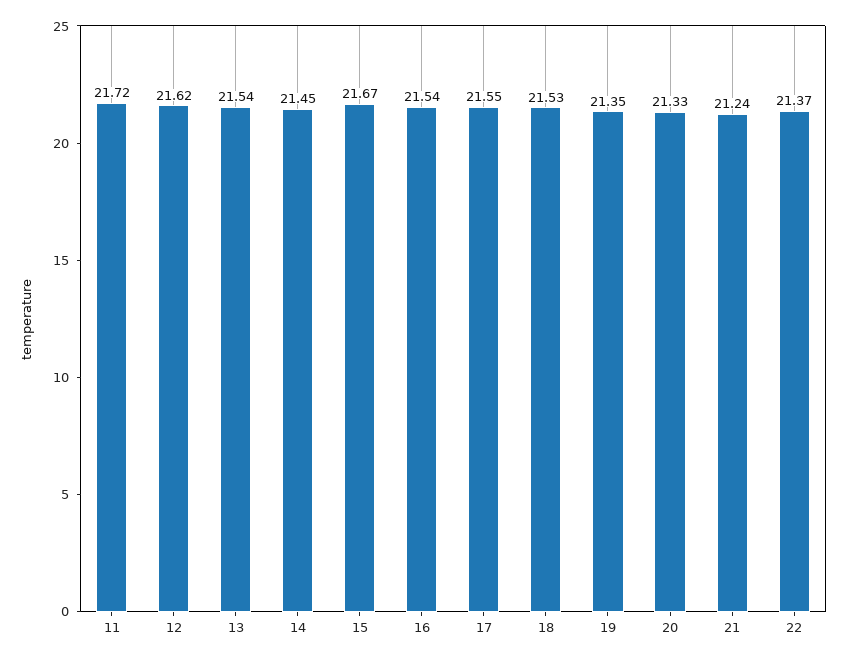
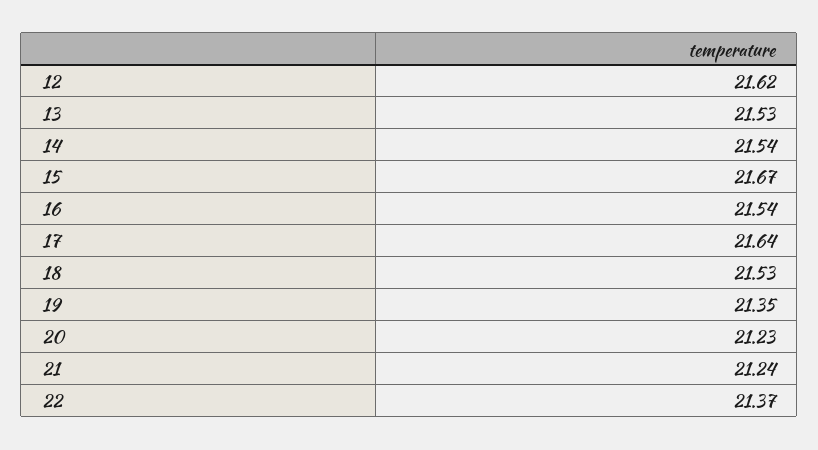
  {
-   "11": 21.72,
    "12": 21.62,
-   "13": 21.54,
+   "13": 21.53,
-   "14": 21.45,
+   "14": 21.54,
    "15": 21.67,
    "16": 21.54,
-   "17": 21.55,
+   "17": 21.64,
    "18": 21.53,
    "19": 21.35,
-   "20": 21.33,
+   "20": 21.23,
    "21": 21.24,
    "22": 21.37
  }

